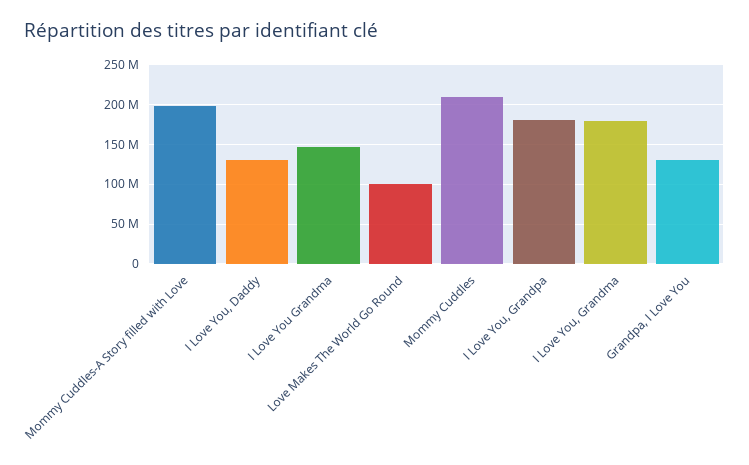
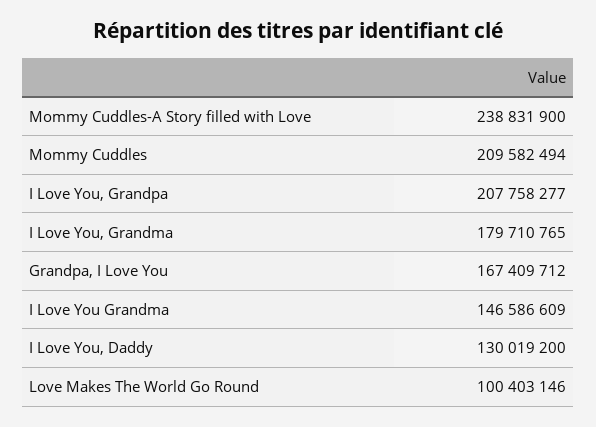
  {
-   "Mommy Cuddles-A Story filled with Love": 200000000,
+   "Mommy Cuddles-A Story filled with Love": 238831900,
    "I Love You, Daddy": 130019200,
    "I Love You Grandma": 146586609,
    "Love Makes The World Go Round": 100403146,
    "Mommy Cuddles": 209582494,
-   "I Love You, Grandpa": 180000000,
+   "I Love You, Grandpa": 207758277,
    "I Love You, Grandma": 179710765,
-   "Grandpa, I Love You": 130000000
+   "Grandpa, I Love You": 167409712
  }

